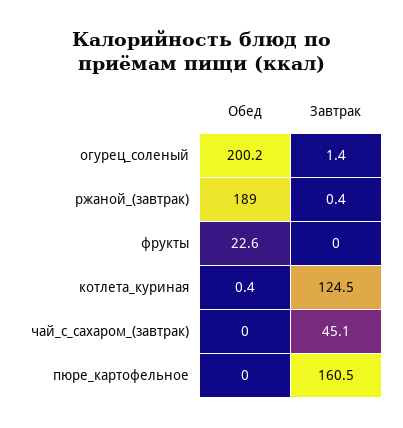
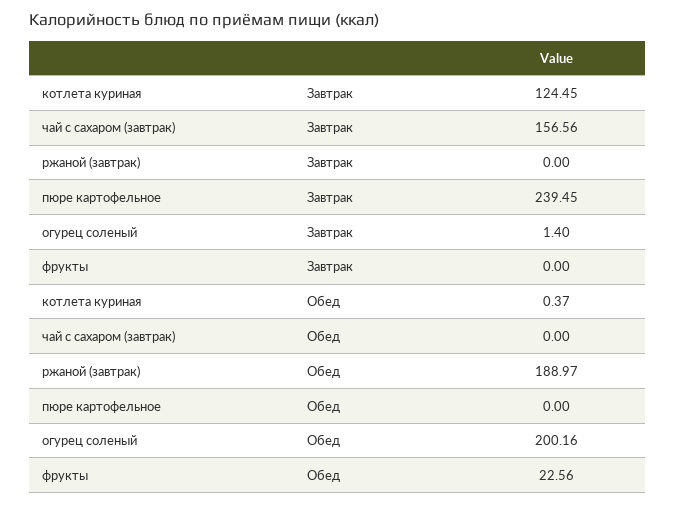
  {
    "Обед": {
      "огурец_соленый": 200.16,
      "ржаной_(завтрак)": 188.97,
      "фрукты": 22.56,
      "котлета_куриная": 0.37,
      "чай_с_сахаром_(завтрак)": 0,
      "пюре_картофельное": 0
    },
    "Завтрак": {
      "огурец_соленый": 1.4,
-     "ржаной_(завтрак)": 0.4,
+     "ржаной_(завтрак)": 0,
      "фрукты": 0,
      "котлета_куриная": 124.45,
-     "чай_с_сахаром_(завтрак)": 45.1,
+     "чай_с_сахаром_(завтрак)": 156.56,
-     "пюре_картофельное": 160.5
+     "пюре_картофельное": 239.45
    }
  }

